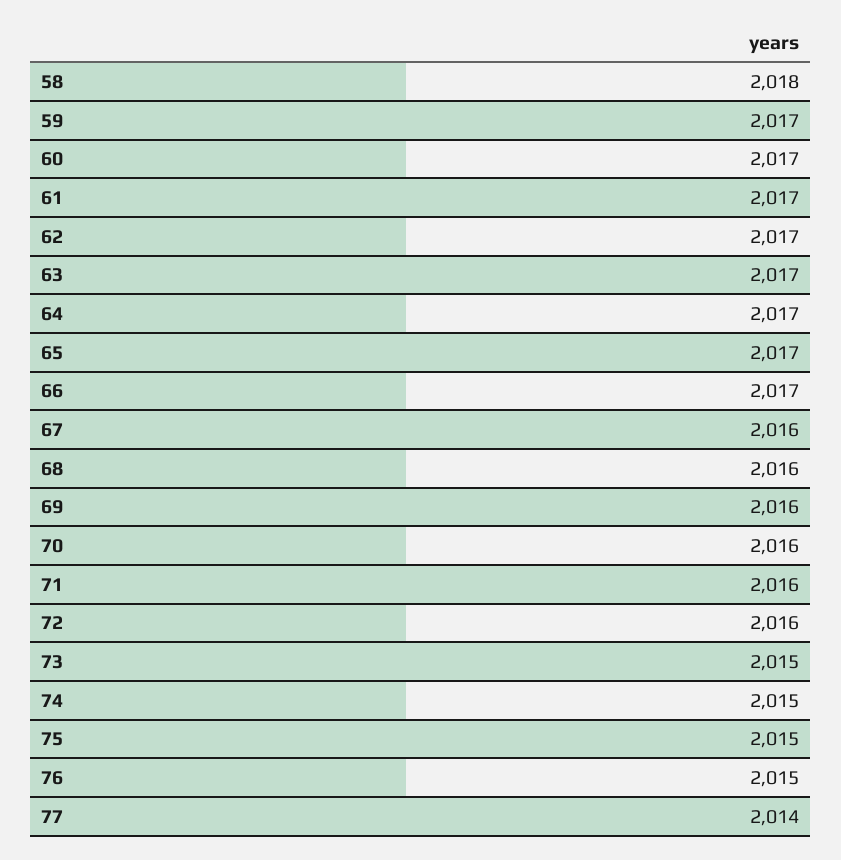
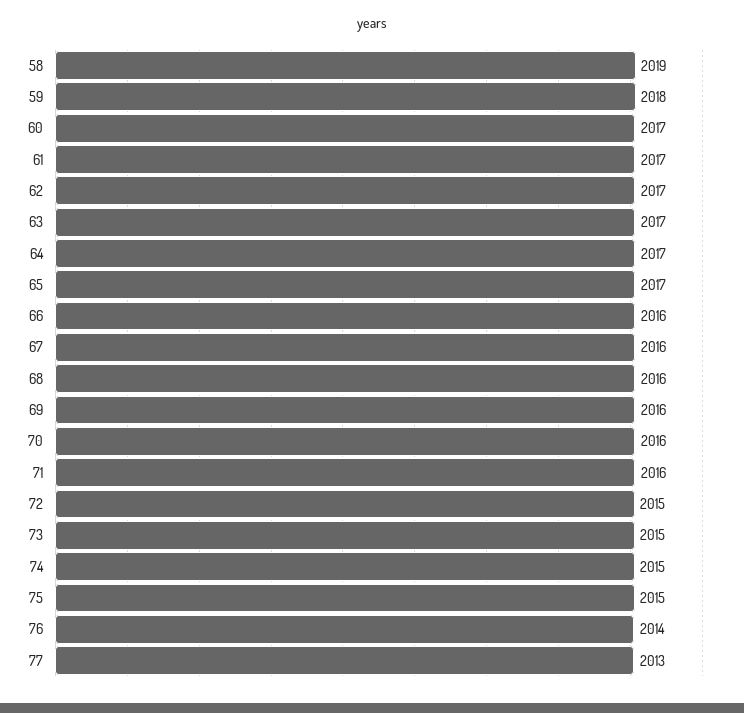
  {
-   "58": 2018,
+   "58": 2019,
-   "59": 2017,
+   "59": 2018,
    "60": 2017,
    "61": 2017,
    "62": 2017,
    "63": 2017,
    "64": 2017,
    "65": 2017,
-   "66": 2017,
+   "66": 2016,
    "67": 2016,
    "68": 2016,
    "69": 2016,
    "70": 2016,
    "71": 2016,
-   "72": 2016,
+   "72": 2015,
    "73": 2015,
    "74": 2015,
    "75": 2015,
-   "76": 2015,
+   "76": 2014,
-   "77": 2014
+   "77": 2013
  }

